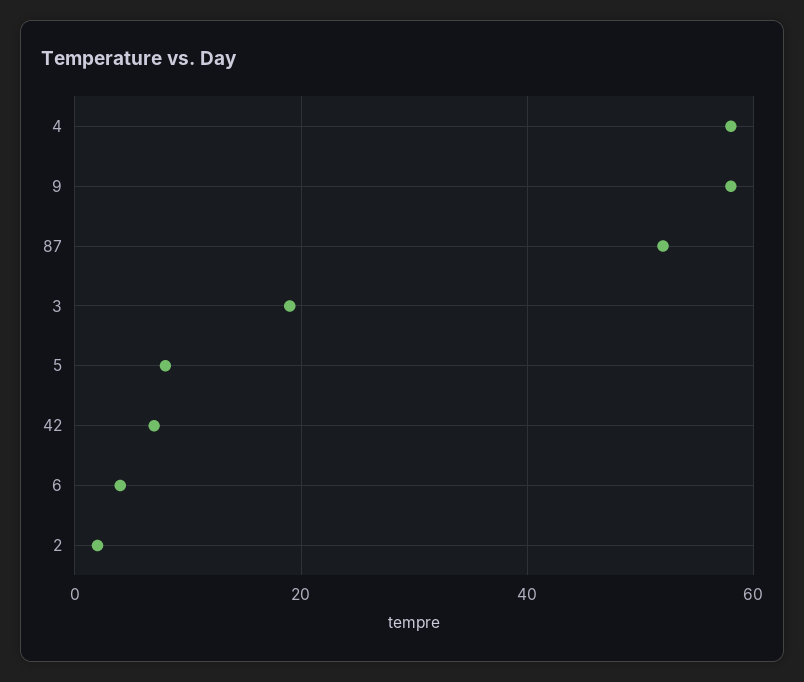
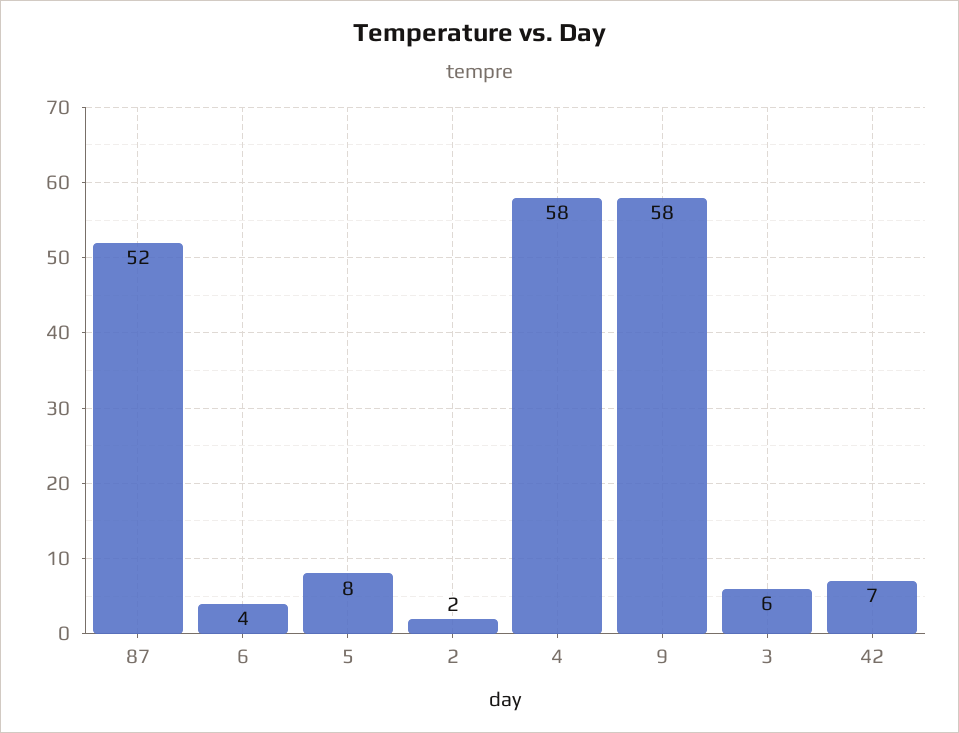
  {
    "4": 58,
    "9": 58,
    "87": 52,
-   "3": 20,
+   "3": 6,
    "5": 8,
    "42": 7,
    "6": 4,
    "2": 2
  }

